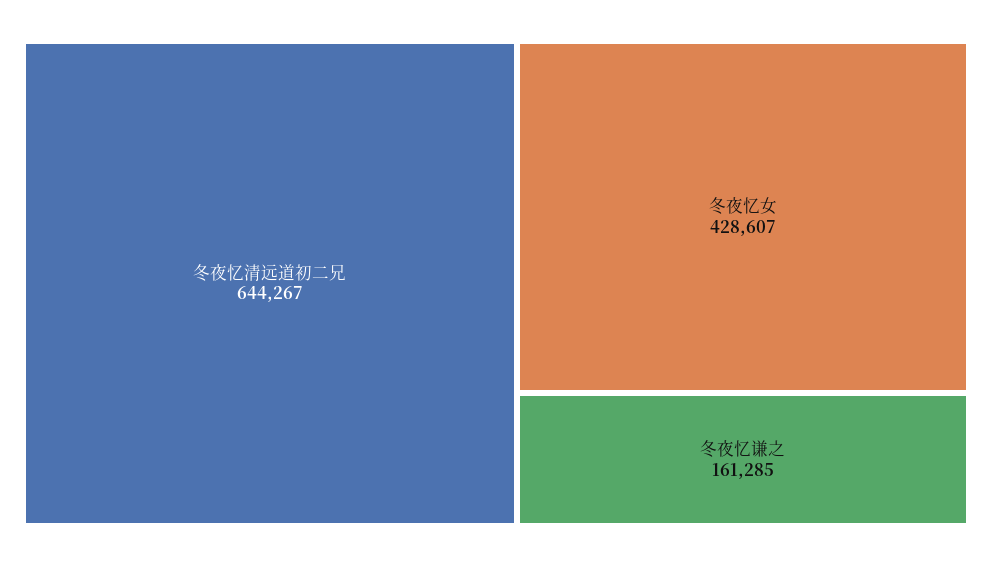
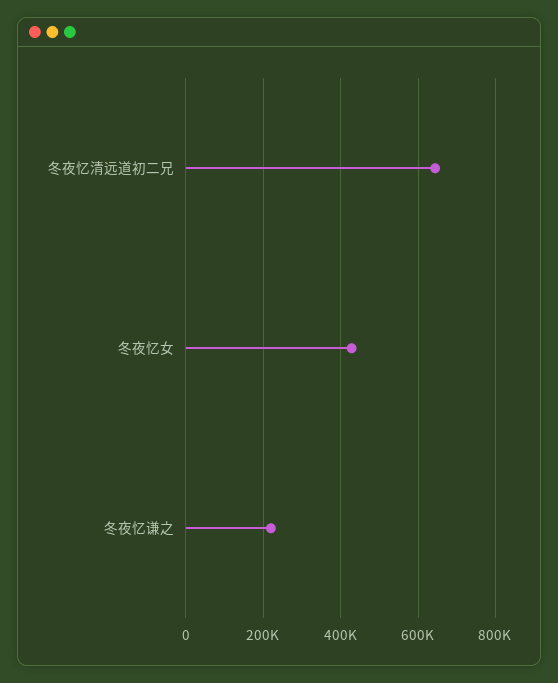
  {
    "冬夜忆清远道初二兄": 644267,
    "冬夜忆女": 428607,
-   "冬夜忆谦之": 161285
+   "冬夜忆谦之": 220000
  }

